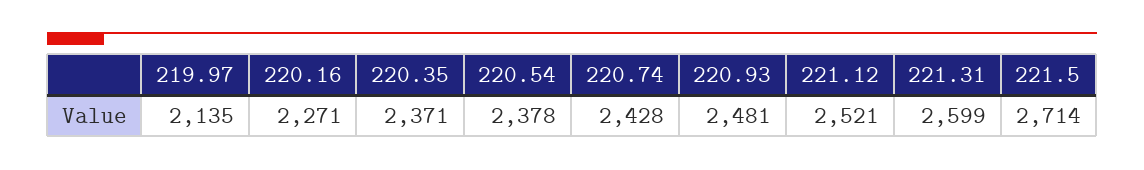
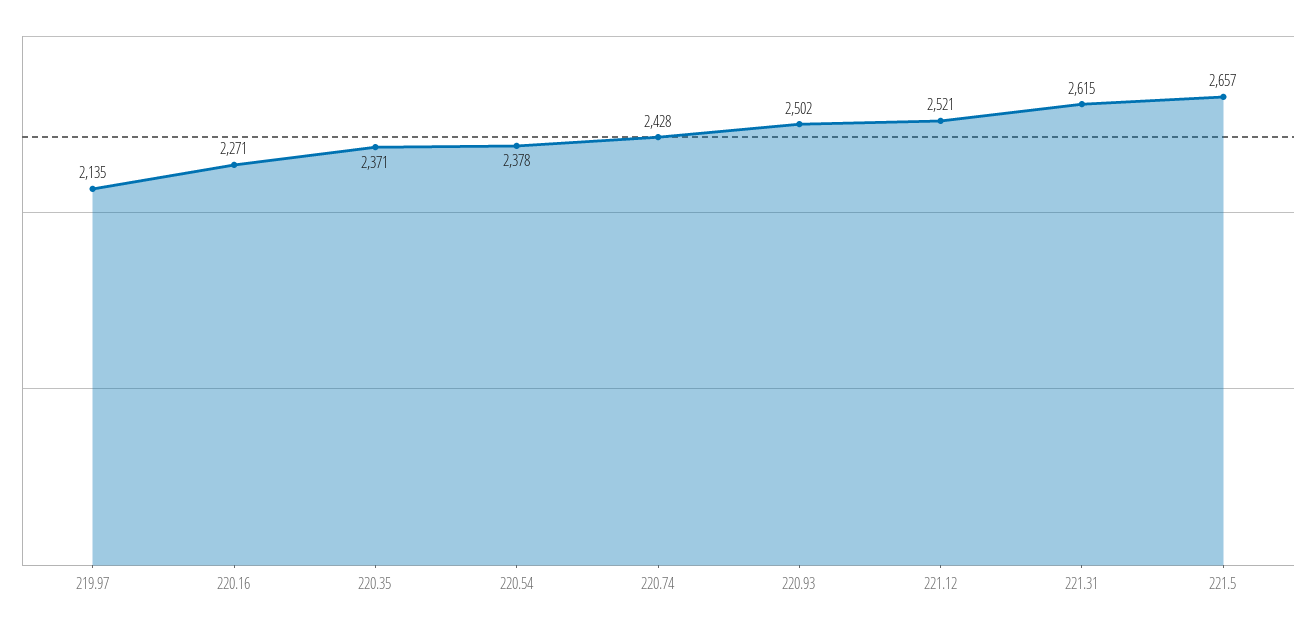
  {
    "219.97": 2135,
    "220.16": 2271,
    "220.35": 2371,
    "220.54": 2378,
    "220.74": 2428,
-   "220.93": 2481,
+   "220.93": 2502,
    "221.12": 2521,
-   "221.31": 2599,
+   "221.31": 2615,
-   "221.5": 2714
+   "221.5": 2657
  }

